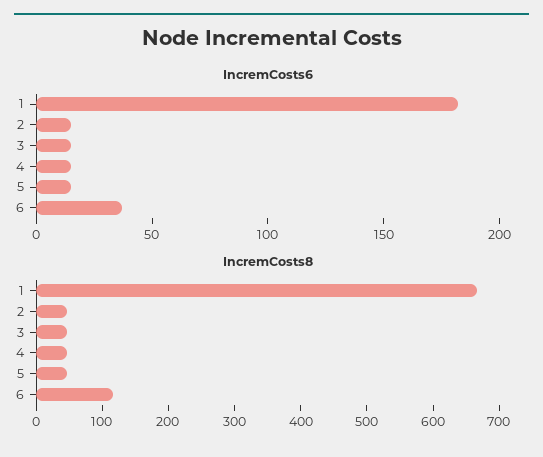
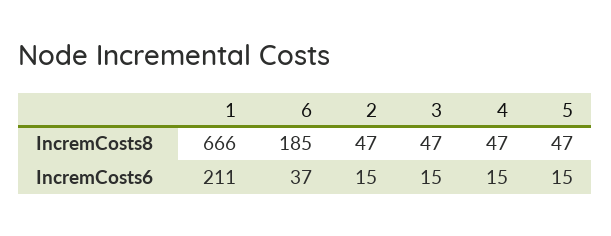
  {
    "IncremCosts6": {
-     "1": 180,
+     "1": 211,
      "2": 15,
      "3": 15,
      "4": 15,
      "5": 15,
      "6": 37
    },
    "IncremCosts8": {
      "1": 666,
      "2": 47,
      "3": 47,
      "4": 47,
      "5": 47,
-     "6": 120
+     "6": 185
    }
  }

